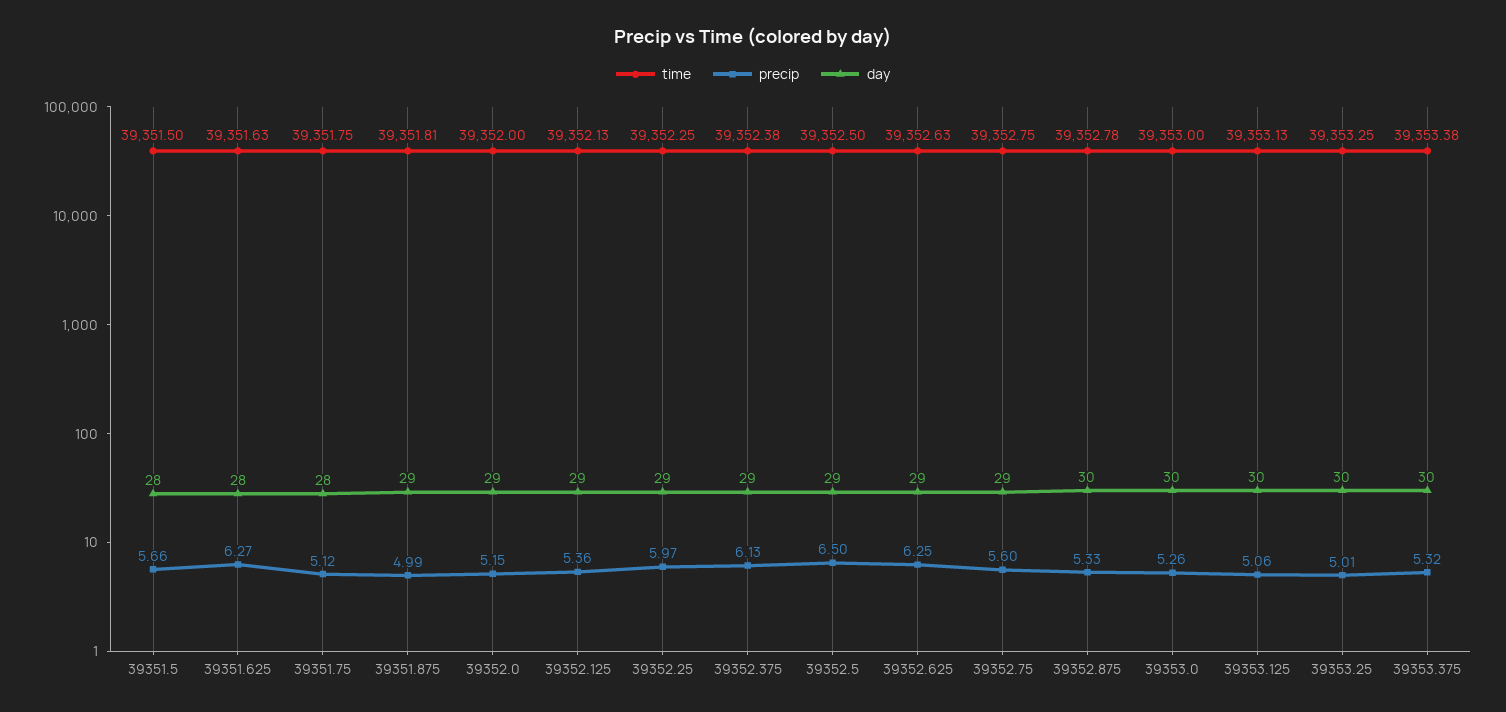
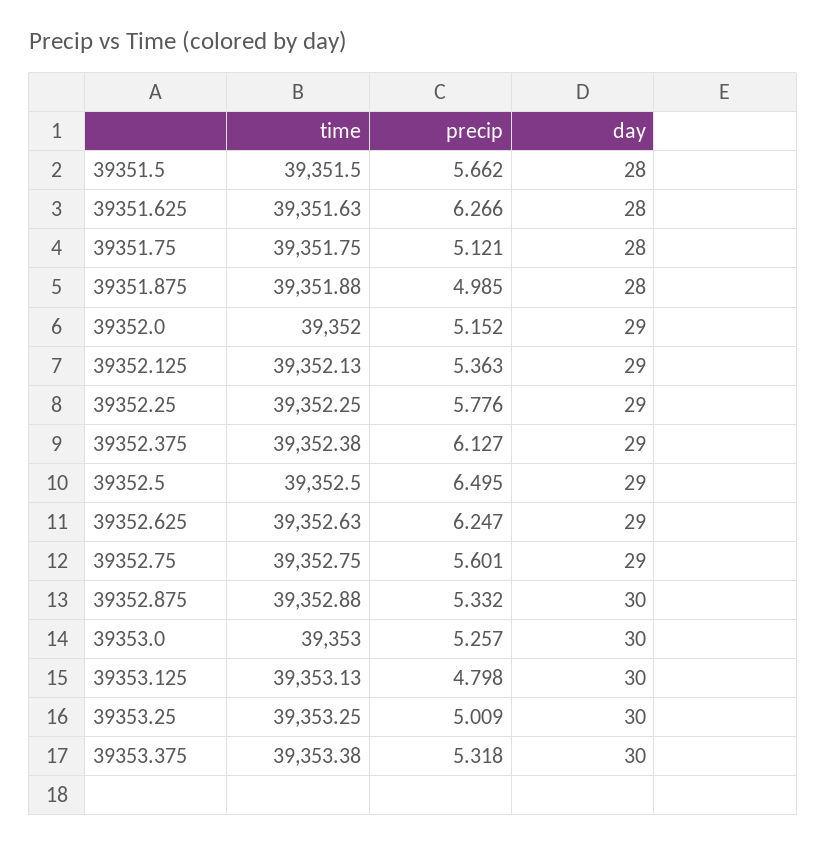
  {
    "time": {
      "39351.5": 39351.5,
      "39351.625": 39351.63,
      "39351.75": 39351.75,
-     "39351.875": 39351.81,
+     "39351.875": 39351.88,
      "39352.0": 39352,
      "39352.125": 39352.13,
      "39352.25": 39352.25,
      "39352.375": 39352.38,
      "39352.5": 39352.5,
      "39352.625": 39352.63,
      "39352.75": 39352.75,
-     "39352.875": 39352.78,
+     "39352.875": 39352.88,
      "39353.0": 39353,
      "39353.125": 39353.13,
      "39353.25": 39353.25,
      "39353.375": 39353.38
    },
    "precip": {
      "39351.5": 5.662,
      "39351.625": 6.266,
      "39351.75": 5.121,
      "39351.875": 4.985,
      "39352.0": 5.152,
      "39352.125": 5.363,
-     "39352.25": 5.97,
+     "39352.25": 5.776,
      "39352.375": 6.127,
      "39352.5": 6.495,
      "39352.625": 6.247,
      "39352.75": 5.601,
      "39352.875": 5.332,
      "39353.0": 5.257,
-     "39353.125": 5.06,
+     "39353.125": 4.798,
      "39353.25": 5.009,
      "39353.375": 5.318
    },
    "day": {
      "39351.5": 28,
      "39351.625": 28,
      "39351.75": 28,
-     "39351.875": 29,
+     "39351.875": 28,
      "39352.0": 29,
      "39352.125": 29,
      "39352.25": 29,
      "39352.375": 29,
      "39352.5": 29,
      "39352.625": 29,
      "39352.75": 29,
      "39352.875": 30,
      "39353.0": 30,
      "39353.125": 30,
      "39353.25": 30,
      "39353.375": 30
    }
  }

